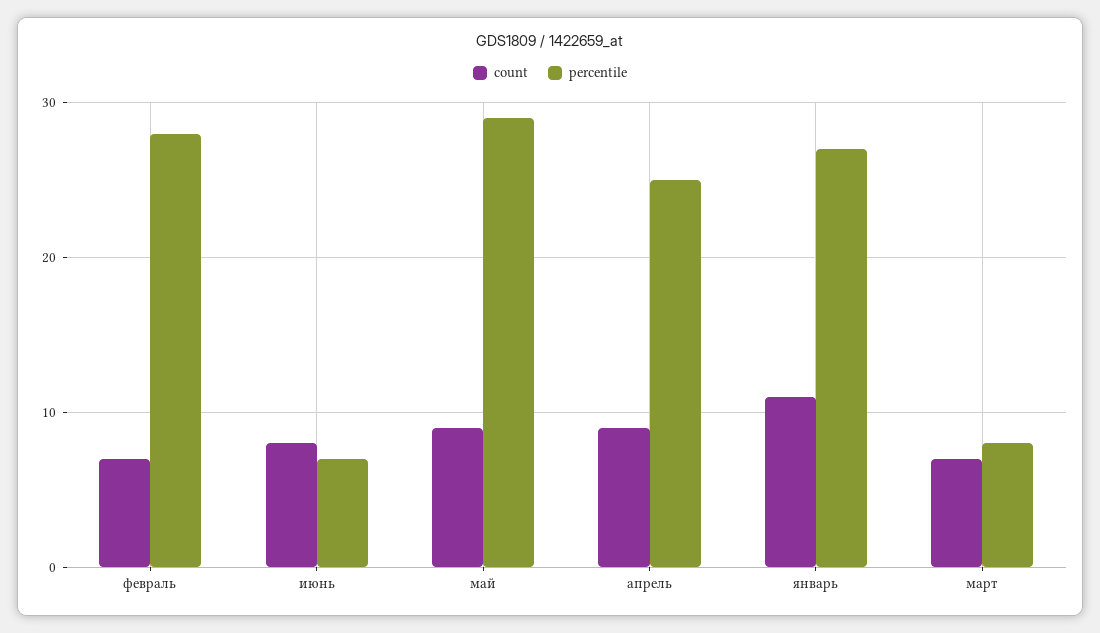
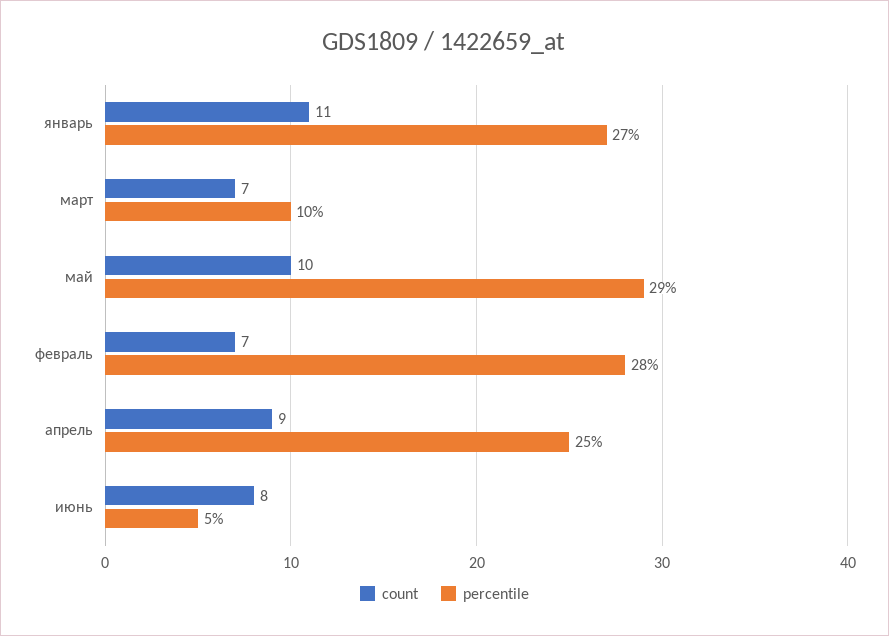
  {
    "count": {
      "февраль": 7,
      "июнь": 8,
-     "май": 9,
+     "май": 10,
      "апрель": 9,
      "январь": 11,
      "март": 7
    },
    "percentile": {
      "февраль": 28,
-     "июнь": 7,
+     "июнь": 5,
      "май": 29,
      "апрель": 25,
      "январь": 27,
-     "март": 8
+     "март": 10
    }
  }

